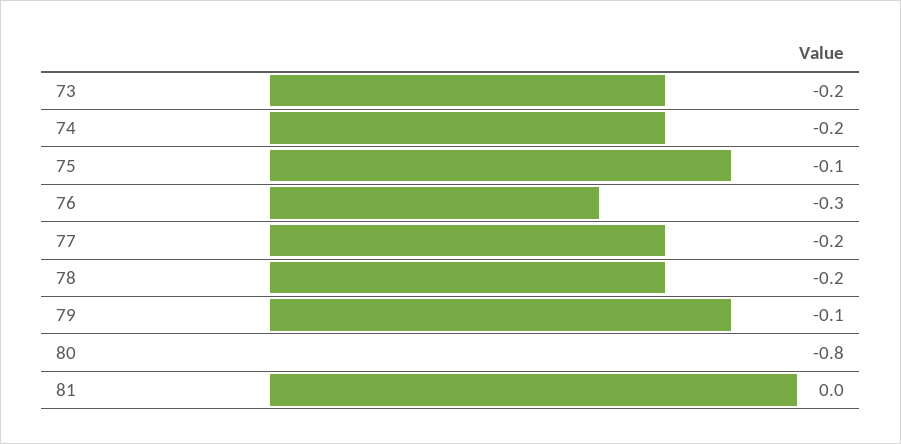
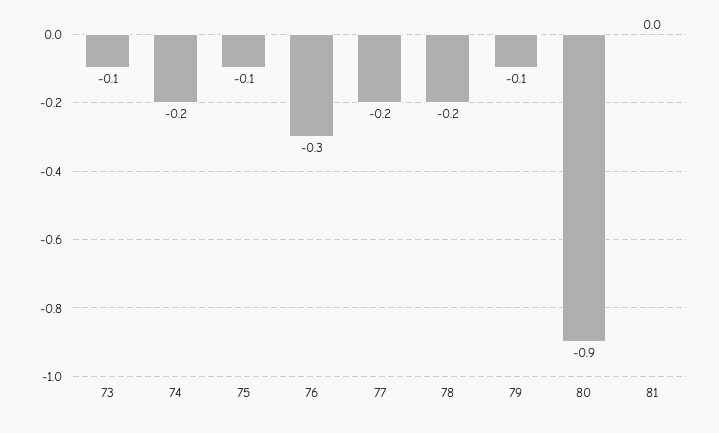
  {
-   "73": -0.2,
+   "73": -0.1,
    "74": -0.2,
    "75": -0.1,
    "76": -0.3,
    "77": -0.2,
    "78": -0.2,
    "79": -0.1,
-   "80": -0.8,
+   "80": -0.9,
    "81": 0
  }

